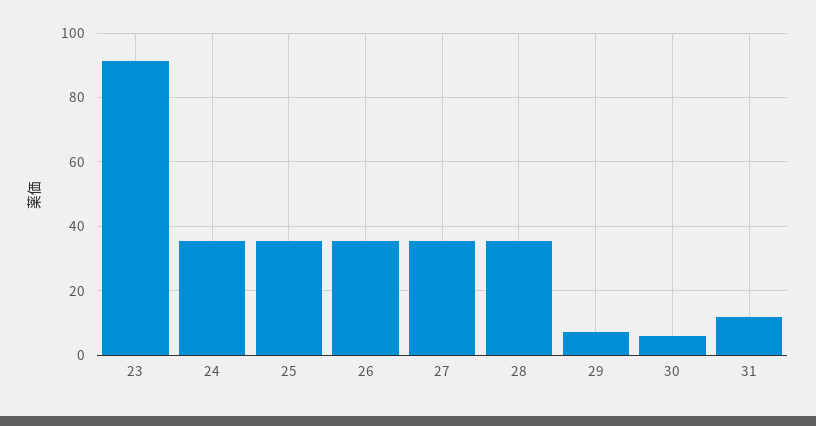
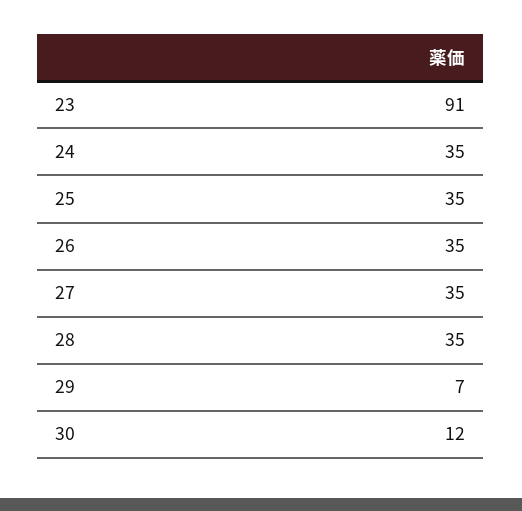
  {
    "23": 91,
    "24": 35,
    "25": 35,
    "26": 35,
    "27": 35,
    "28": 35,
    "29": 7,
-   "30": 6,
+   "30": 12
-   "31": 12
  }

